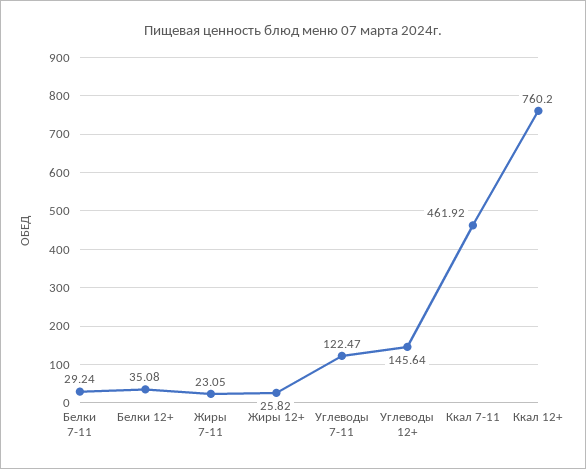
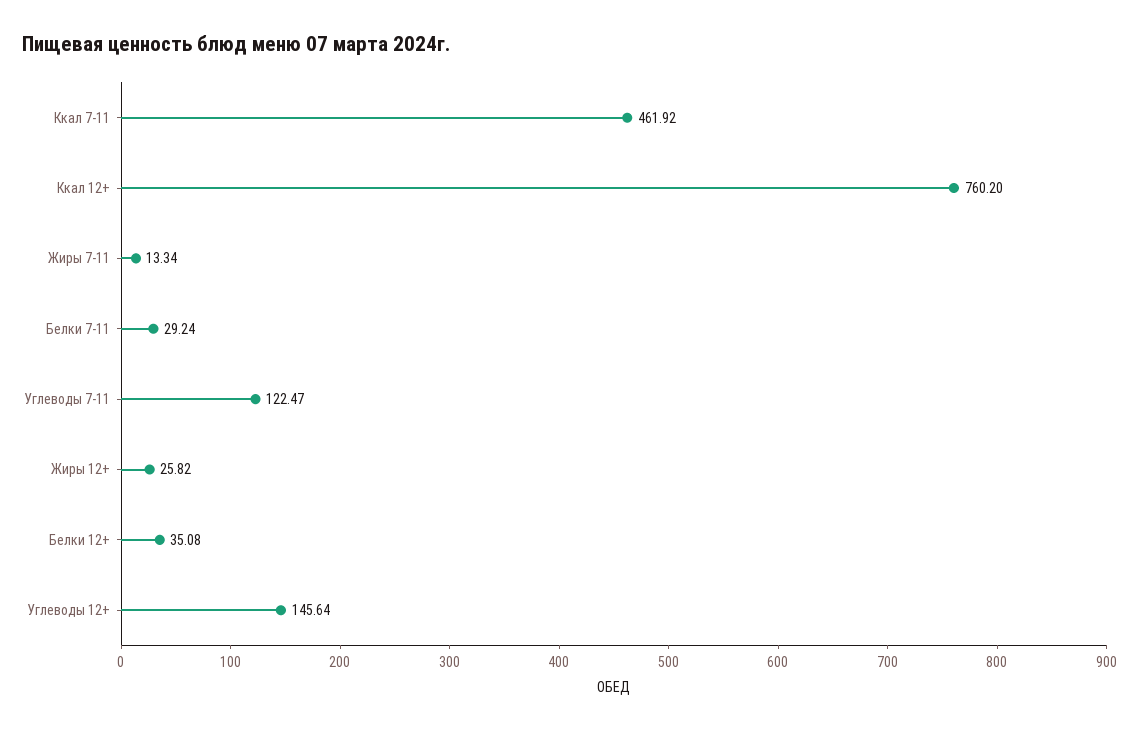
  {
    "Белки 7-11": 29.24,
    "Белки 12+": 35.08,
-   "Жиры 7-11": 23.05,
+   "Жиры 7-11": 13.34,
    "Жиры 12+": 25.82,
    "Углеводы 7-11": 122.47,
    "Углеводы 12+": 145.64,
    "Ккал 7-11": 461.92,
    "Ккал 12+": 760.2
  }

